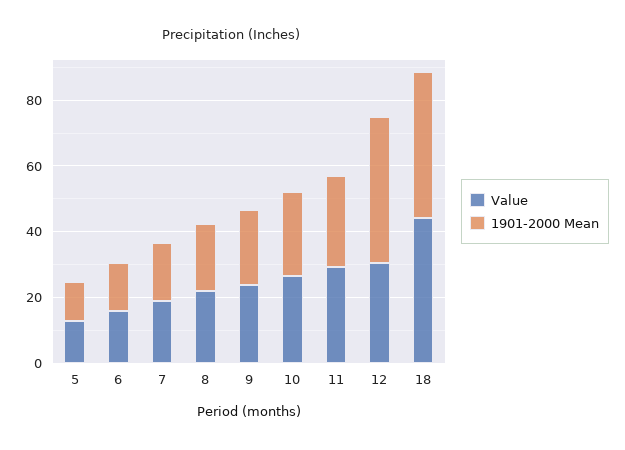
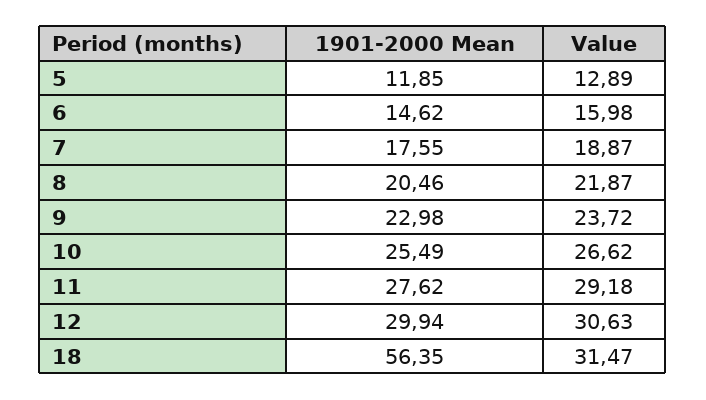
  {
    "Value": {
      "5": 12.89,
      "6": 15.98,
      "7": 18.87,
      "8": 21.87,
      "9": 23.72,
      "10": 26.62,
      "11": 29.18,
      "12": 30.63,
-     "18": 45
+     "18": 31.47
    },
    "1901-2000 Mean": {
      "5": 11.85,
      "6": 14.62,
      "7": 17.55,
      "8": 20.46,
      "9": 22.98,
      "10": 25.49,
      "11": 27.62,
-     "12": 45,
+     "12": 29.94,
-     "18": 45
+     "18": 56.35
    }
  }

